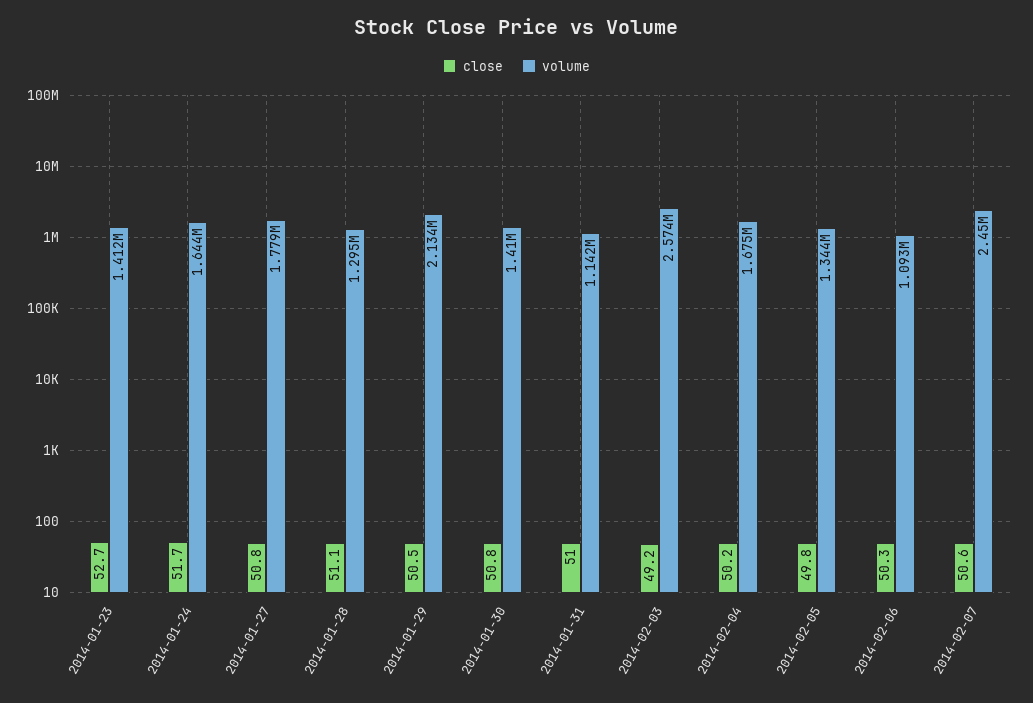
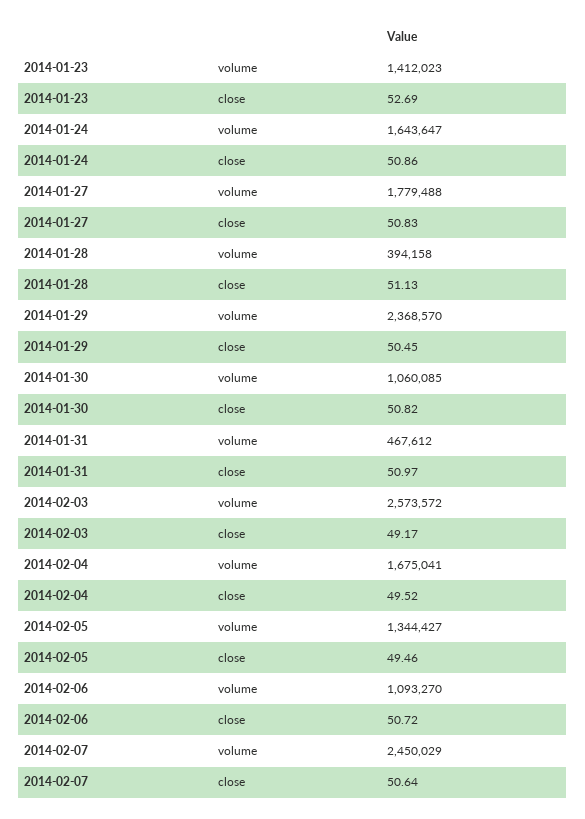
  {
    "close": {
      "2014-01-23": 52.69,
-     "2014-01-24": 51.7,
+     "2014-01-24": 50.86,
      "2014-01-27": 50.83,
      "2014-01-28": 51.13,
      "2014-01-29": 50.45,
      "2014-01-30": 50.82,
      "2014-01-31": 50.97,
      "2014-02-03": 49.17,
-     "2014-02-04": 50.2,
+     "2014-02-04": 49.52,
-     "2014-02-05": 49.8,
+     "2014-02-05": 49.46,
-     "2014-02-06": 50.3,
+     "2014-02-06": 50.72,
      "2014-02-07": 50.64
    },
    "volume": {
      "2014-01-23": 1412023,
      "2014-01-24": 1643647,
      "2014-01-27": 1779488,
-     "2014-01-28": 1295000,
+     "2014-01-28": 394158,
-     "2014-01-29": 2134000,
+     "2014-01-29": 2368570,
-     "2014-01-30": 1410000,
+     "2014-01-30": 1060085,
-     "2014-01-31": 1142000,
+     "2014-01-31": 467612,
      "2014-02-03": 2573572,
      "2014-02-04": 1675041,
      "2014-02-05": 1344427,
      "2014-02-06": 1093270,
      "2014-02-07": 2450029
    }
  }

